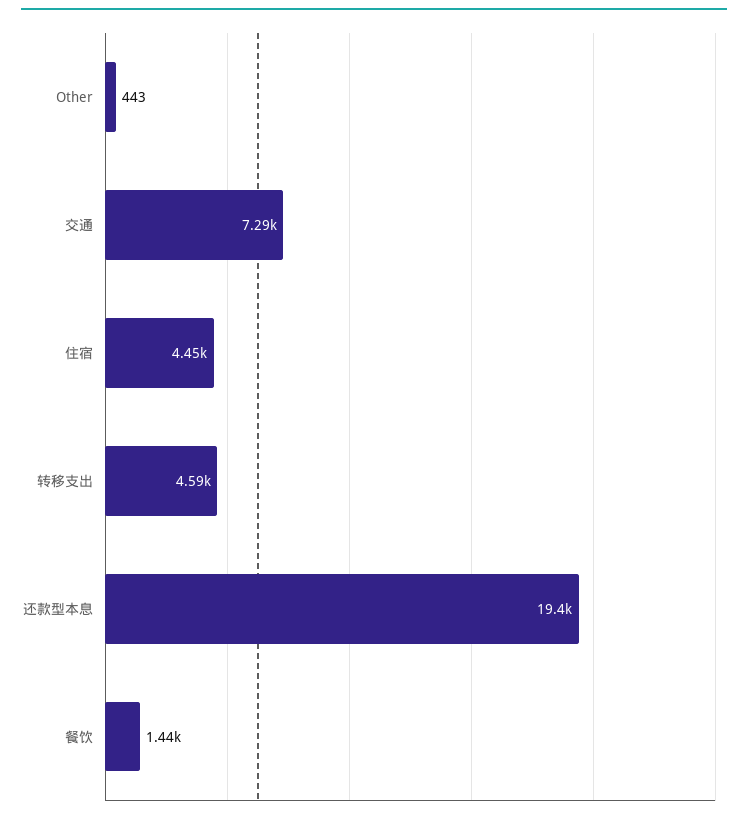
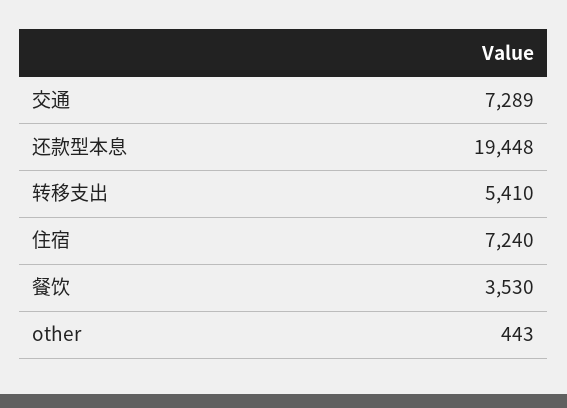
  {
    "Other": 443,
    "交通": 7289,
-   "住宿": 4450,
+   "住宿": 7240,
-   "转移支出": 4590,
+   "转移支出": 5410,
    "还款型本息": 19448,
-   "餐饮": 1440
+   "餐饮": 3530
  }

